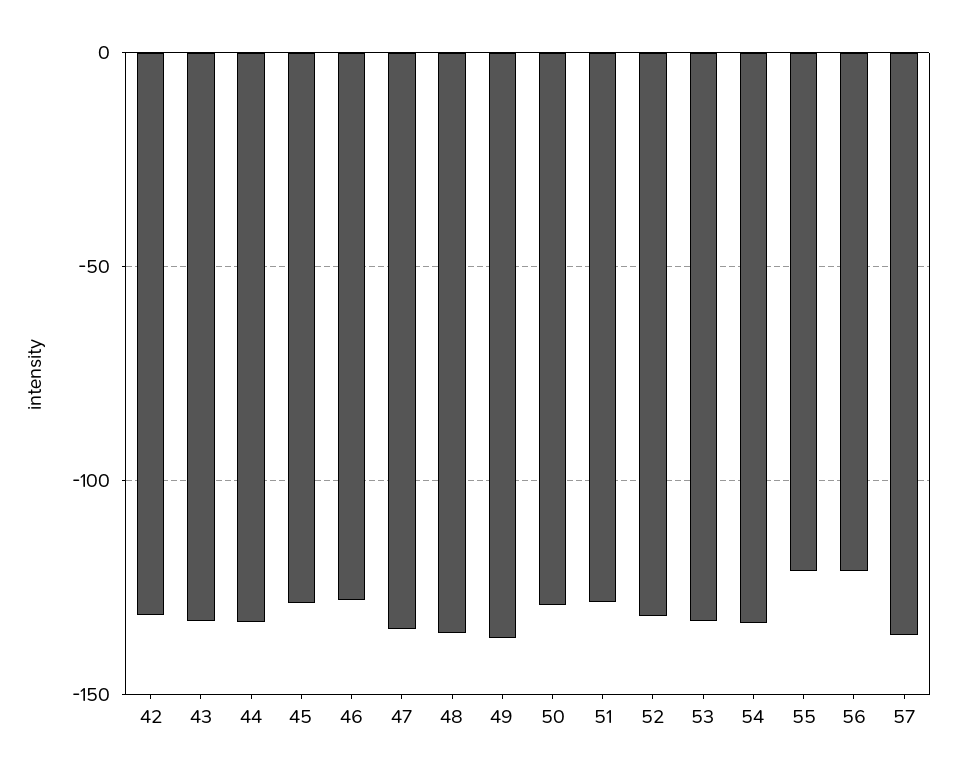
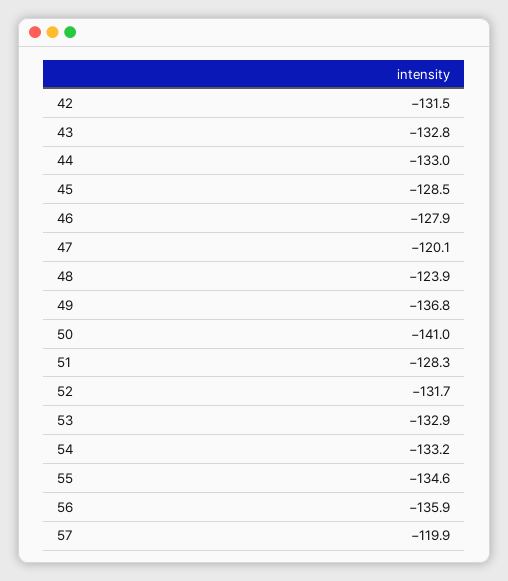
  {
    "42": -131.5,
    "43": -132.8,
    "44": -133,
    "45": -128.5,
    "46": -127.9,
-   "47": -135,
+   "47": -120.1,
-   "48": -135,
+   "48": -123.9,
    "49": -136.8,
-   "50": -130,
+   "50": -141,
    "51": -128.3,
    "52": -131.7,
    "53": -132.9,
    "54": -133.2,
-   "55": -120,
+   "55": -134.6,
-   "56": -120,
+   "56": -135.9,
-   "57": -135
+   "57": -119.9
  }

